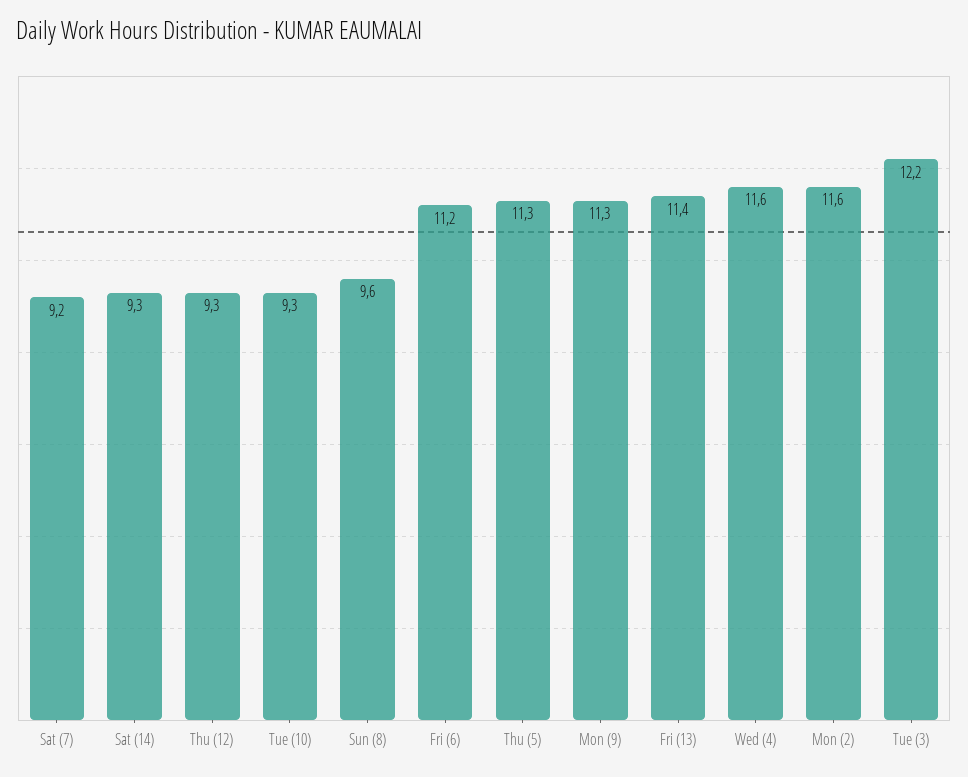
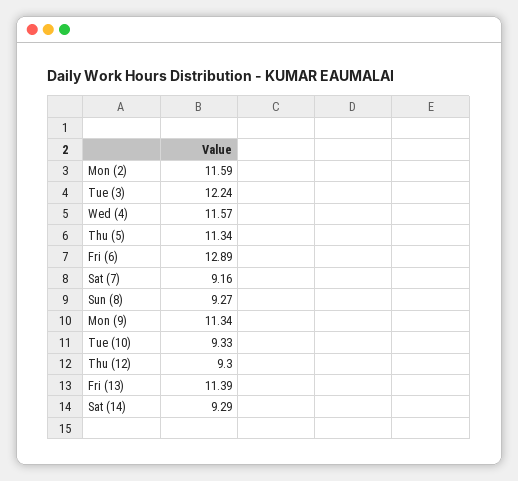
  {
    "Sat (7)": 9.16,
    "Sat (14)": 9.29,
    "Thu (12)": 9.3,
    "Tue (10)": 9.33,
-   "Sun (8)": 9.6,
+   "Sun (8)": 9.27,
-   "Fri (6)": 11.2,
+   "Fri (6)": 12.89,
    "Thu (5)": 11.34,
    "Mon (9)": 11.34,
    "Fri (13)": 11.39,
    "Wed (4)": 11.57,
    "Mon (2)": 11.59,
    "Tue (3)": 12.24
  }

